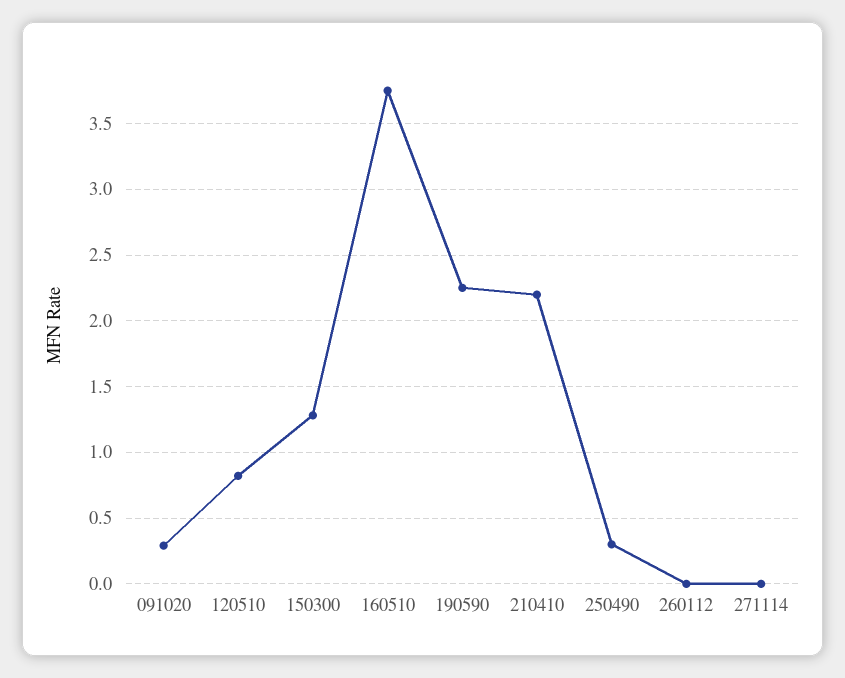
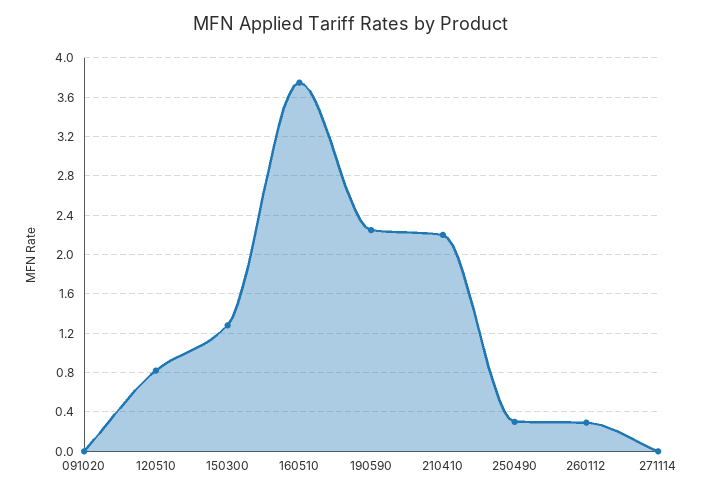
  {
-   "091020": 0.3,
+   "091020": 0,
    "120510": 0.8,
    "150300": 1.3,
    "160510": 3.75,
    "190590": 2.25,
    "210410": 2.2,
    "250490": 0.3,
-   "260112": 0,
+   "260112": 0.3,
    "271114": 0
  }

